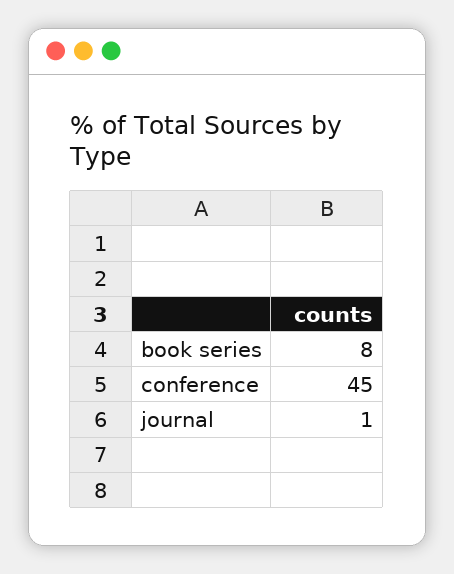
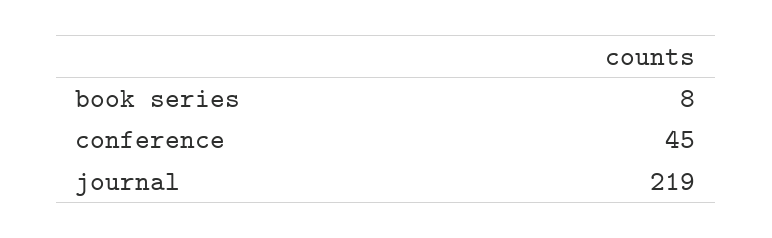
  {
    "book series": 8,
    "conference": 45,
-   "journal": 1
+   "journal": 219
  }

